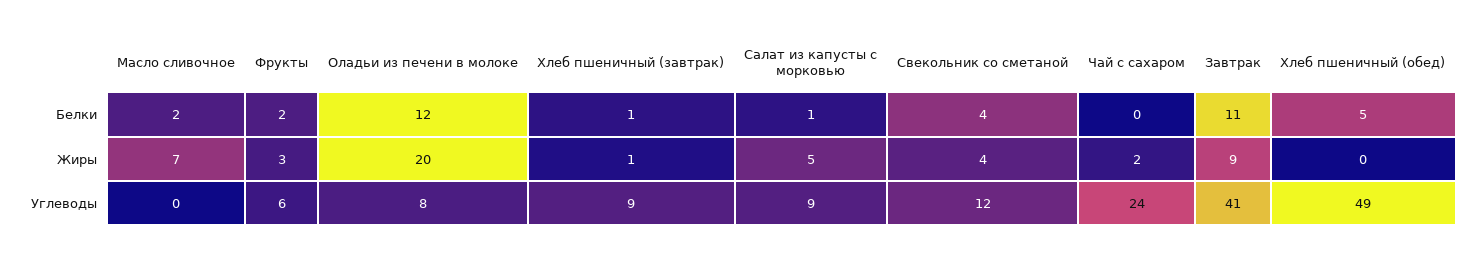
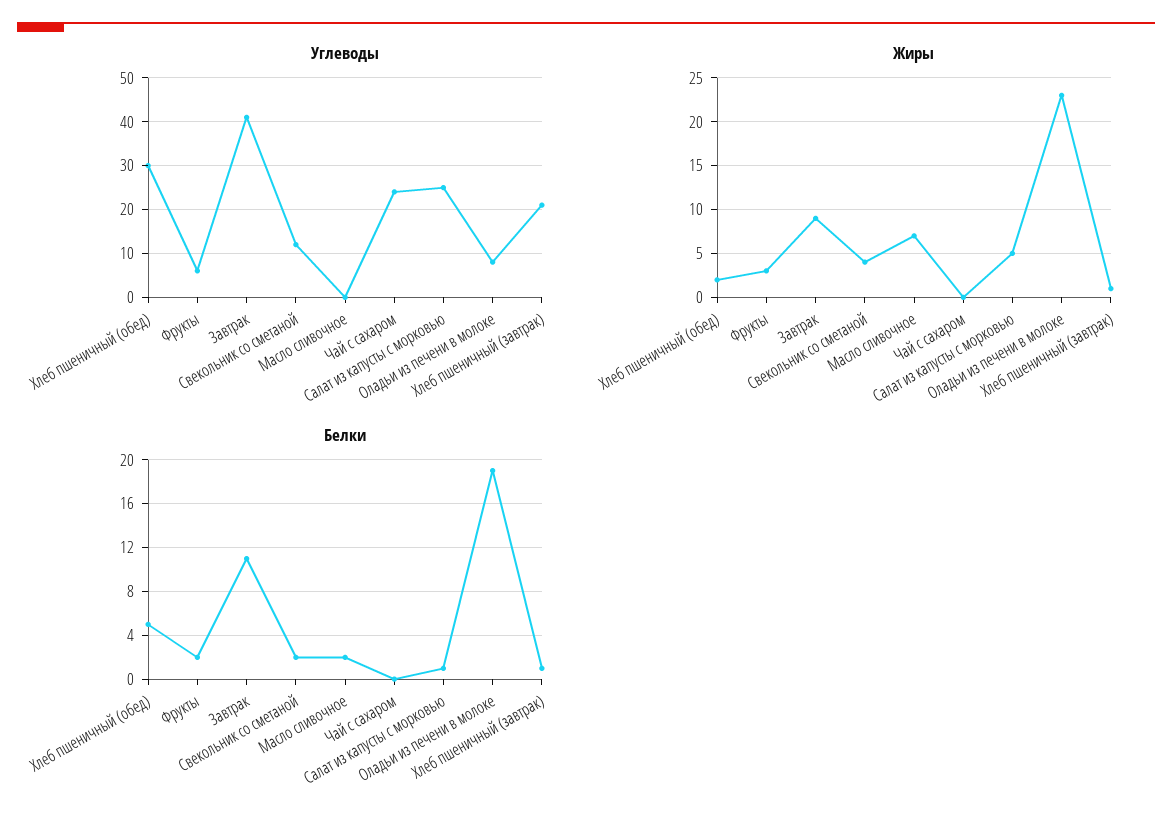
  {
    "Белки": {
      "Масло сливочное": 2,
      "Фрукты": 2,
-     "Оладьи из печени в молоке": 12,
+     "Оладьи из печени в молоке": 19,
      "Хлеб пшеничный (завтрак)": 1,
      "Салат из капусты с морковью": 1,
-     "Свекольник со сметаной": 4,
+     "Свекольник со сметаной": 2,
      "Чай с сахаром": 0,
      "Завтрак": 11,
      "Хлеб пшеничный (обед)": 5
    },
    "Жиры": {
      "Масло сливочное": 7,
      "Фрукты": 3,
-     "Оладьи из печени в молоке": 20,
+     "Оладьи из печени в молоке": 23,
      "Хлеб пшеничный (завтрак)": 1,
      "Салат из капусты с морковью": 5,
      "Свекольник со сметаной": 4,
-     "Чай с сахаром": 2,
+     "Чай с сахаром": 0,
      "Завтрак": 9,
-     "Хлеб пшеничный (обед)": 0
+     "Хлеб пшеничный (обед)": 2
    },
    "Углеводы": {
      "Масло сливочное": 0,
      "Фрукты": 6,
      "Оладьи из печени в молоке": 8,
-     "Хлеб пшеничный (завтрак)": 9,
+     "Хлеб пшеничный (завтрак)": 20,
-     "Салат из капусты с морковью": 9,
+     "Салат из капусты с морковью": 25,
      "Свекольник со сметаной": 12,
      "Чай с сахаром": 24,
      "Завтрак": 41,
-     "Хлеб пшеничный (обед)": 49
+     "Хлеб пшеничный (обед)": 30
    }
  }

